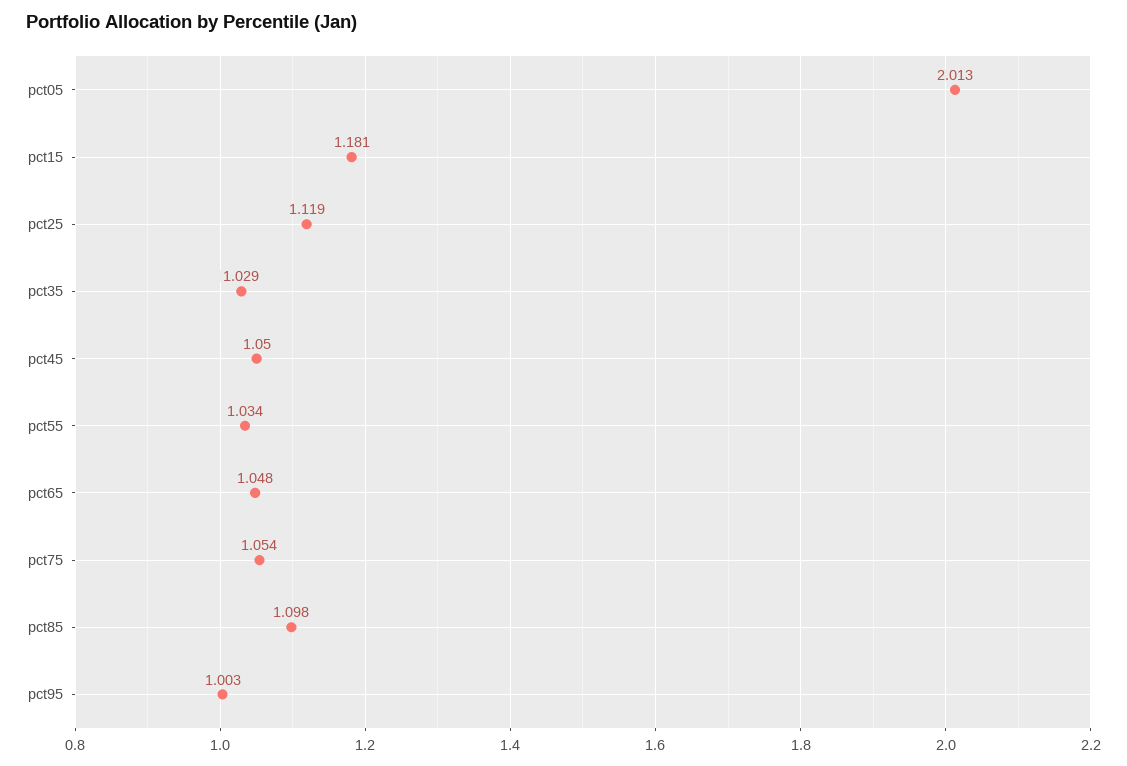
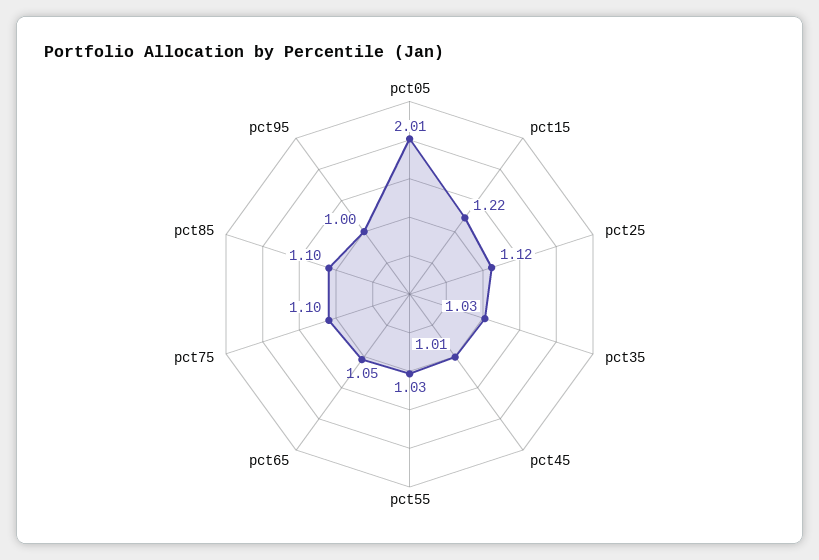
  {
    "pct05": 2.013,
-   "pct15": 1.181,
+   "pct15": 1.22,
    "pct25": 1.119,
    "pct35": 1.029,
-   "pct45": 1.05,
+   "pct45": 1.01,
    "pct55": 1.034,
    "pct65": 1.048,
-   "pct75": 1.054,
+   "pct75": 1.1,
    "pct85": 1.098,
    "pct95": 1.003
  }

